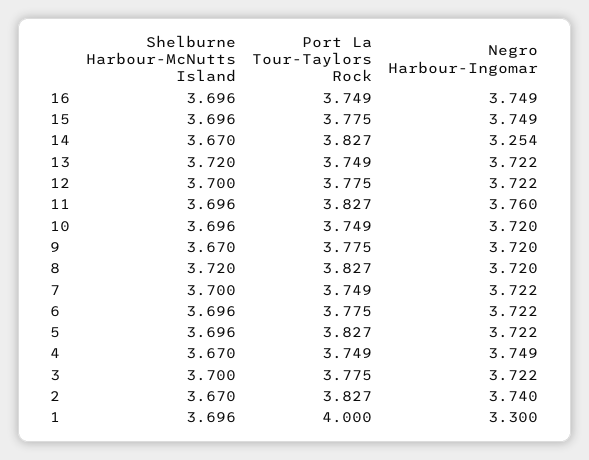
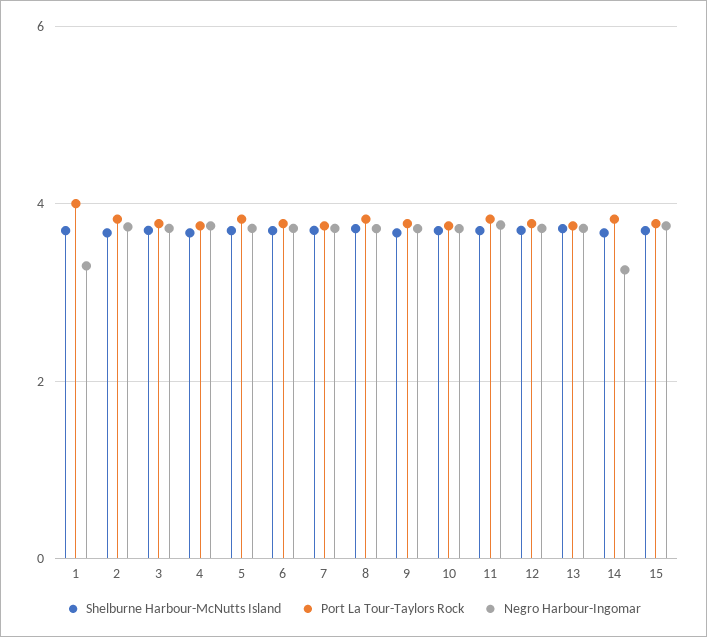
  {
    "Shelburne Harbour-McNutts Island": {
-     "16": 3.696,
      "15": 3.696,
      "14": 3.67,
      "13": 3.72,
      "12": 3.7,
      "11": 3.696,
      "10": 3.696,
      "9": 3.67,
      "8": 3.72,
      "7": 3.7,
      "6": 3.696,
      "5": 3.696,
      "4": 3.67,
      "3": 3.7,
      "2": 3.67,
      "1": 3.696
    },
    "Port La Tour-Taylors Rock": {
-     "16": 3.749,
      "15": 3.775,
      "14": 3.827,
      "13": 3.749,
      "12": 3.775,
      "11": 3.827,
      "10": 3.749,
      "9": 3.775,
      "8": 3.827,
      "7": 3.749,
      "6": 3.775,
      "5": 3.827,
      "4": 3.749,
      "3": 3.775,
      "2": 3.827,
      "1": 4
    },
    "Negro Harbour-Ingomar": {
-     "16": 3.749,
      "15": 3.749,
      "14": 3.254,
      "13": 3.722,
      "12": 3.722,
      "11": 3.76,
      "10": 3.72,
      "9": 3.72,
      "8": 3.72,
      "7": 3.722,
      "6": 3.722,
      "5": 3.722,
      "4": 3.749,
      "3": 3.722,
      "2": 3.74,
      "1": 3.3
    }
  }

